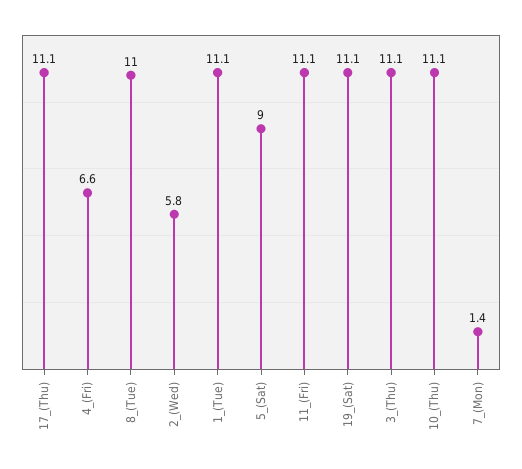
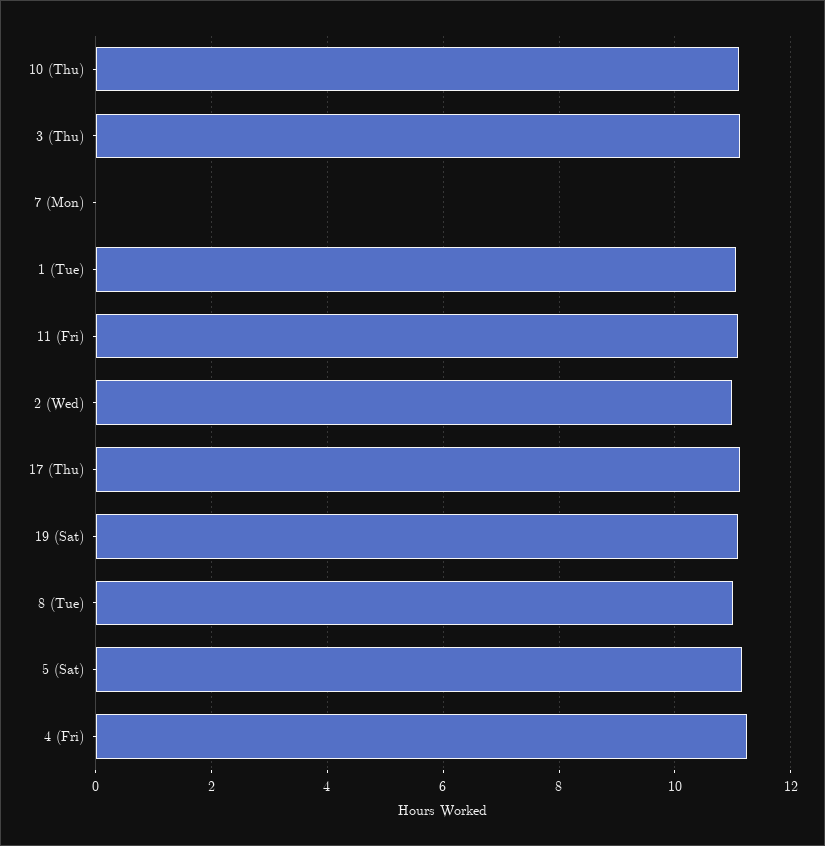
  {
    "17_(Thu)": 11.1,
-   "4_(Fri)": 6.6,
+   "4_(Fri)": 11.2,
    "8_(Tue)": 11,
-   "2_(Wed)": 5.8,
+   "2_(Wed)": 11,
    "1_(Tue)": 11.1,
-   "5_(Sat)": 9,
+   "5_(Sat)": 11.2,
    "11_(Fri)": 11.1,
    "19_(Sat)": 11.1,
    "3_(Thu)": 11.1,
    "10_(Thu)": 11.1,
-   "7_(Mon)": 1.4
+   "7_(Mon)": 0
  }

